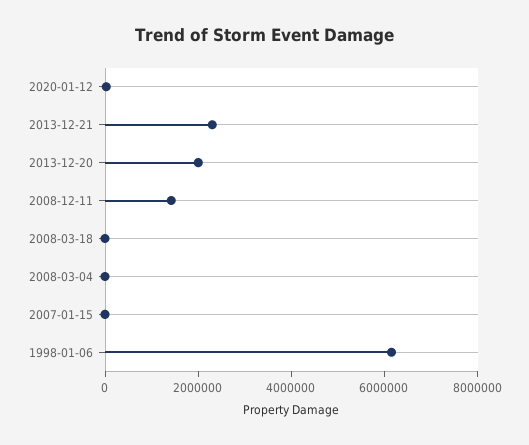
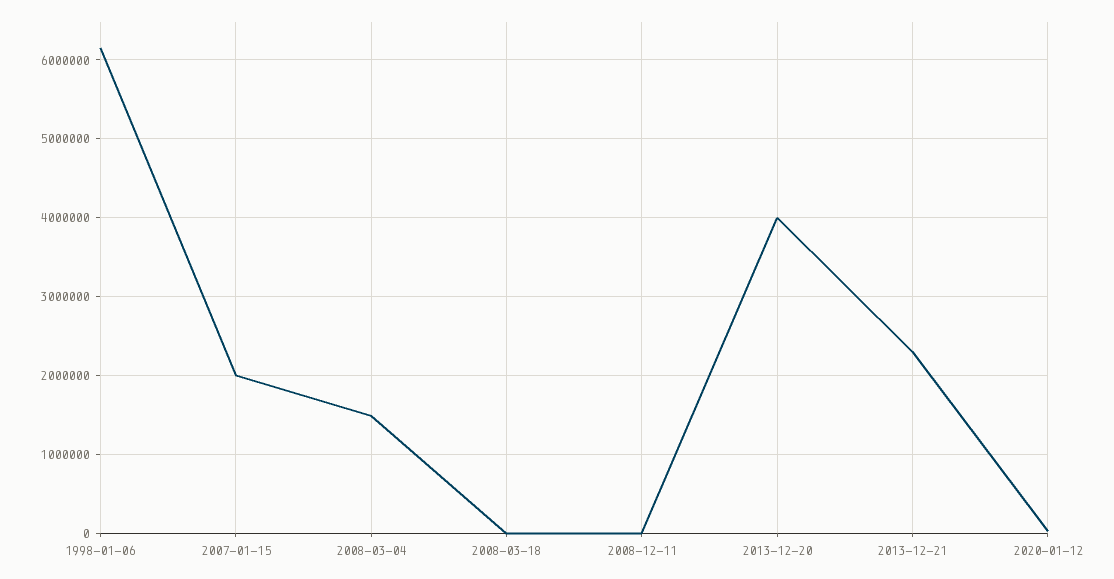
  {
    "2020-01-12": 0,
    "2013-12-21": 2300000,
-   "2013-12-20": 2000000,
+   "2013-12-20": 4000000,
-   "2008-12-11": 1500000,
+   "2008-12-11": 0,
    "2008-03-18": 0,
-   "2008-03-04": 0,
+   "2008-03-04": 1500000,
-   "2007-01-15": 0,
+   "2007-01-15": 2000000,
    "1998-01-06": 6200000
  }

